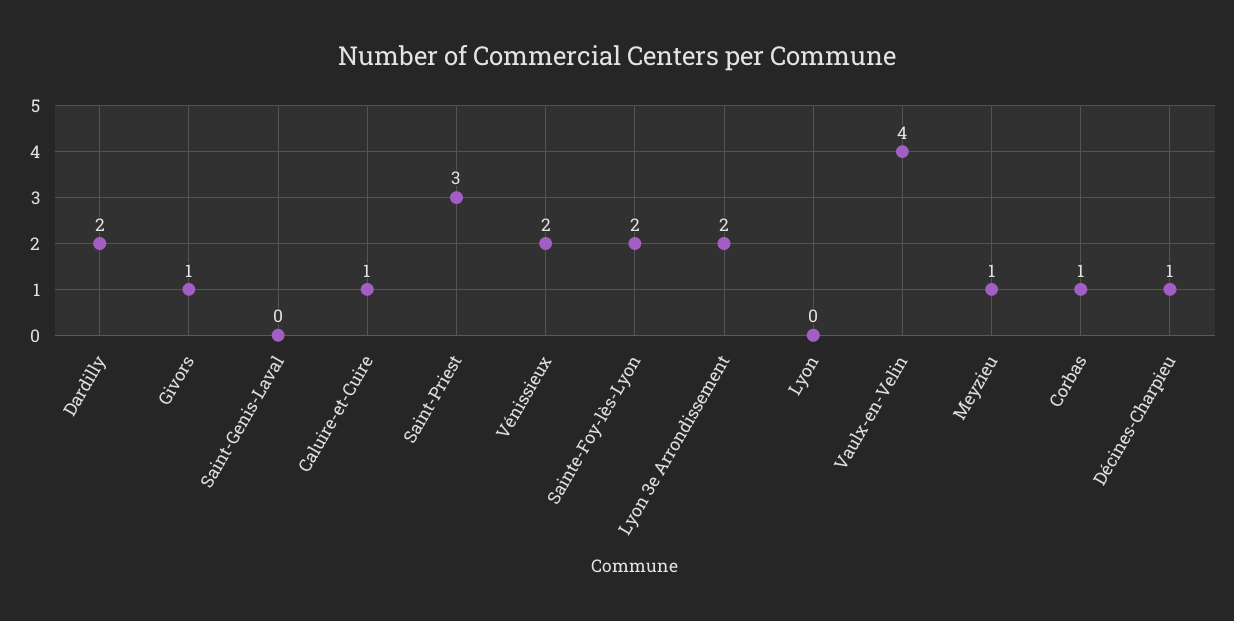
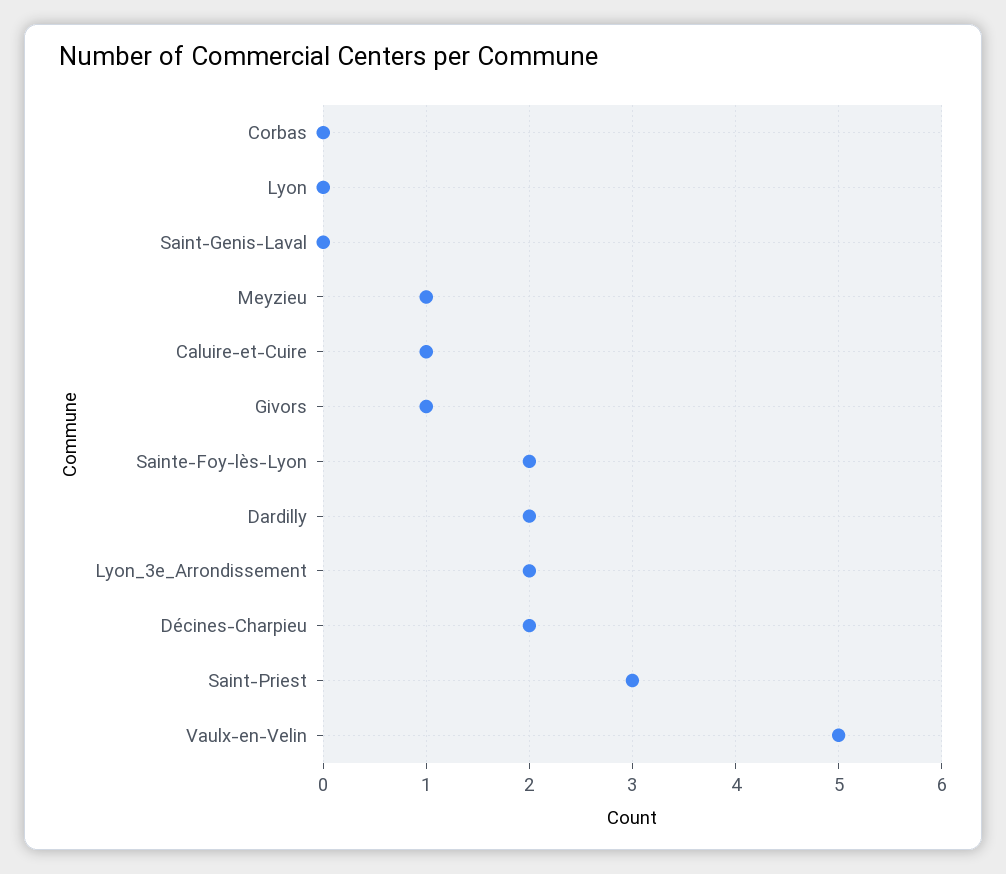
  {
    "Dardilly": 2,
    "Givors": 1,
    "Saint-Genis-Laval": 0,
    "Caluire-et-Cuire": 1,
    "Saint-Priest": 3,
-   "Vénissieux": 2,
    "Sainte-Foy-lès-Lyon": 2,
    "Lyon 3e Arrondissement": 2,
    "Lyon": 0,
-   "Vaulx-en-Velin": 4,
+   "Vaulx-en-Velin": 5,
    "Meyzieu": 1,
-   "Corbas": 1,
+   "Corbas": 0,
-   "Décines-Charpieu": 1
+   "Décines-Charpieu": 2
  }

